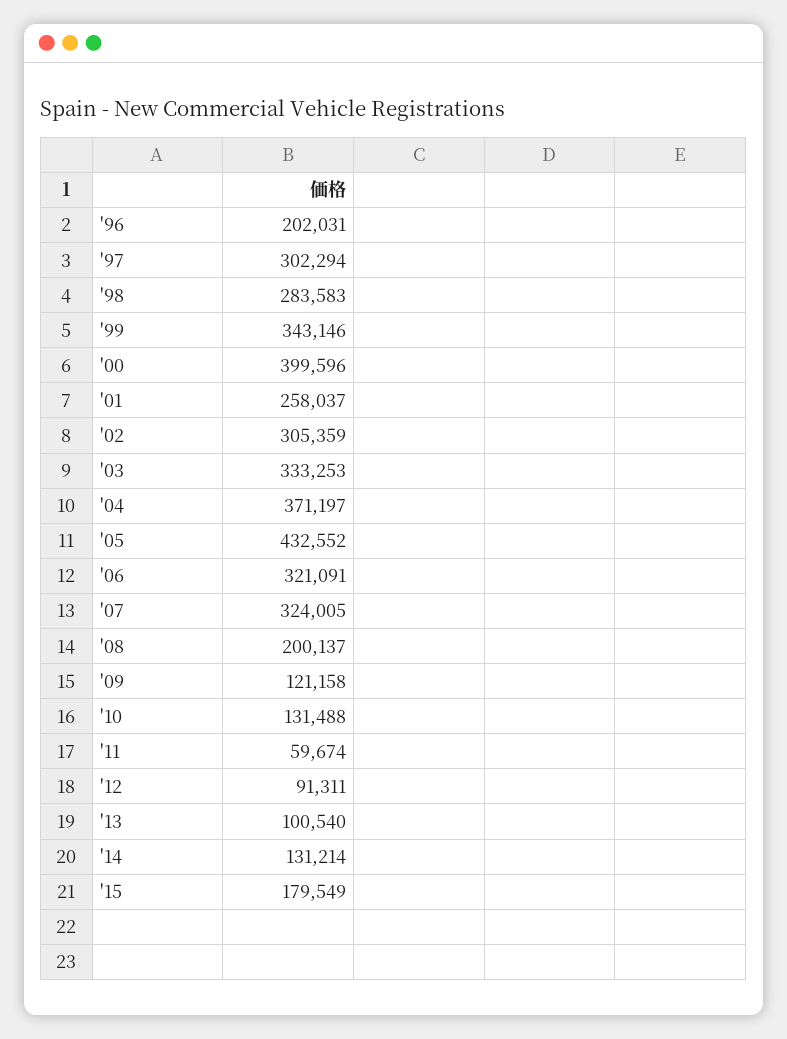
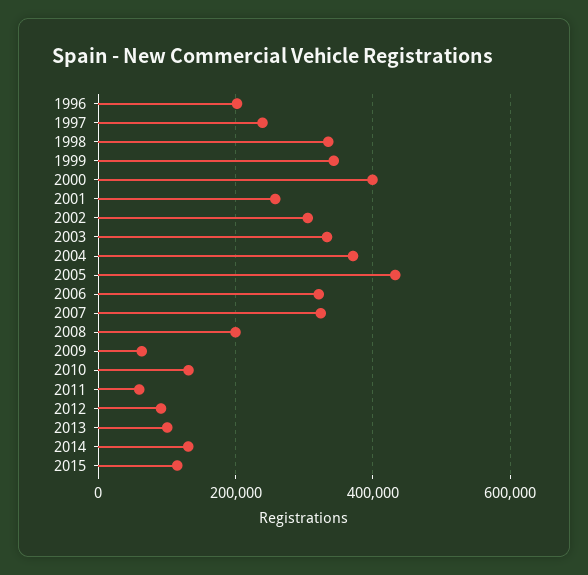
  {
    "'96": 202031,
-   "'97": 302294,
+   "'97": 240000,
-   "'98": 283583,
+   "'98": 340000,
    "'99": 343146,
    "'00": 399596,
    "'01": 258037,
    "'02": 305359,
    "'03": 333253,
    "'04": 371197,
    "'05": 432552,
    "'06": 321091,
    "'07": 324005,
    "'08": 200137,
-   "'09": 121158,
+   "'09": 60000,
    "'10": 131488,
    "'11": 59674,
    "'12": 91311,
    "'13": 100540,
    "'14": 131214,
-   "'15": 179549
+   "'15": 120000
  }

